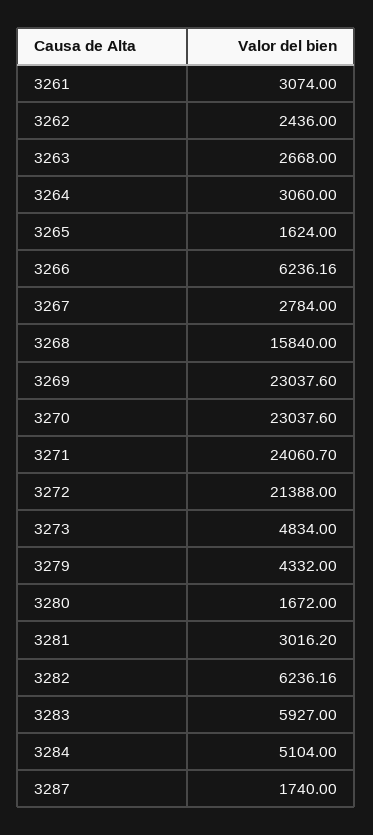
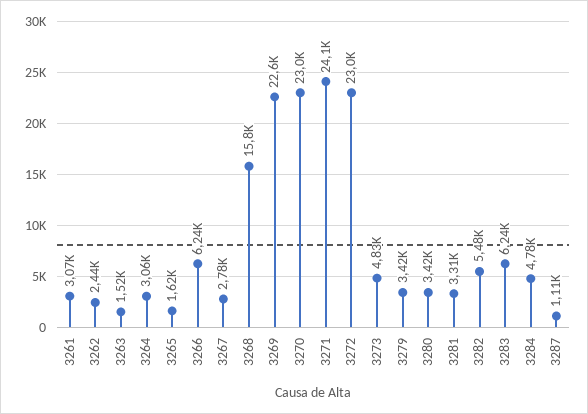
  {
    "3261": 3074,
    "3262": 2436,
-   "3263": 2668,
+   "3263": 1520,
    "3264": 3060,
    "3265": 1624,
    "3266": 6236.16,
    "3267": 2784,
    "3268": 15840,
-   "3269": 23037.6,
+   "3269": 22600,
    "3270": 23037.6,
    "3271": 24060.7,
-   "3272": 21388,
+   "3272": 23000,
    "3273": 4834,
-   "3279": 4332,
+   "3279": 3420,
-   "3280": 1672,
+   "3280": 3420,
-   "3281": 3016.2,
+   "3281": 3310,
-   "3282": 6236.16,
+   "3282": 5480,
-   "3283": 5927,
+   "3283": 6240,
-   "3284": 5104,
+   "3284": 4780,
-   "3287": 1740
+   "3287": 1110
  }

